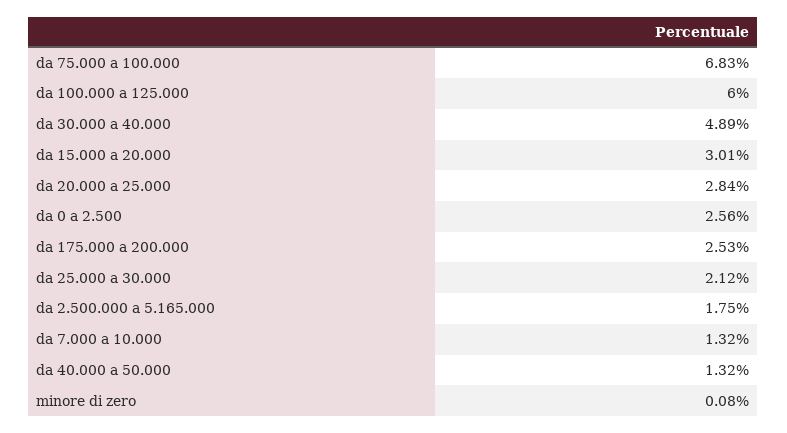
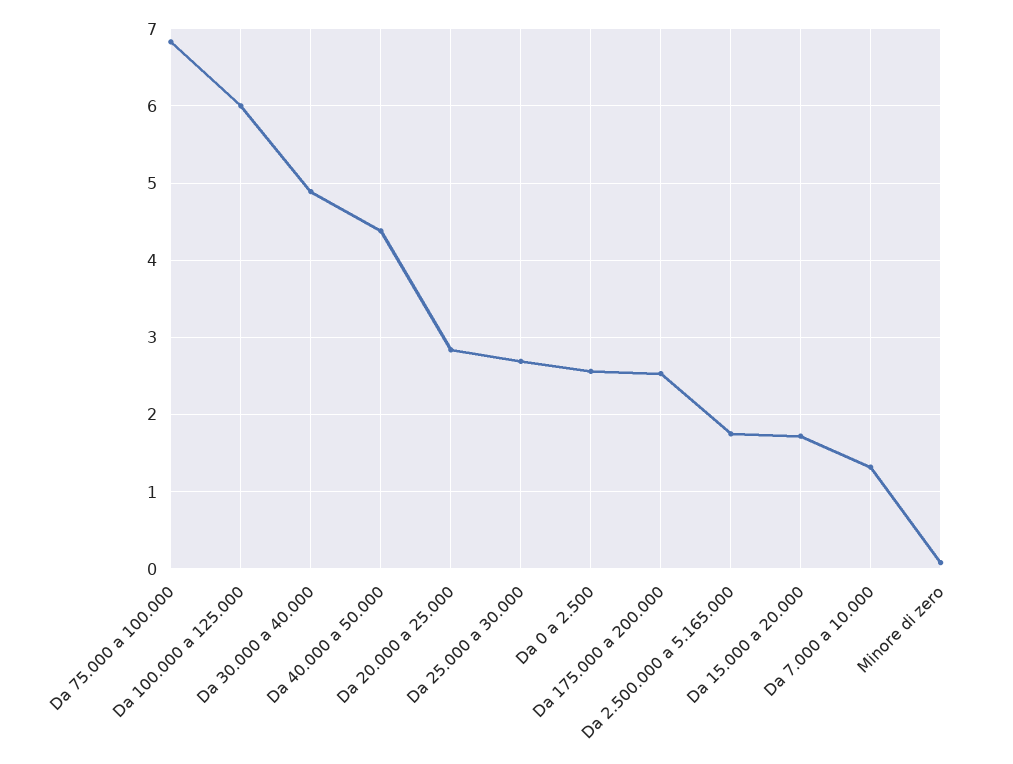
  {
    "da 75.000 a 100.000": 6.83,
    "da 100.000 a 125.000": 6,
    "da 30.000 a 40.000": 4.89,
-   "da 15.000 a 20.000": 3.01,
+   "da 15.000 a 20.000": 1.7,
    "da 20.000 a 25.000": 2.84,
    "da 0 a 2.500": 2.56,
    "da 175.000 a 200.000": 2.53,
-   "da 25.000 a 30.000": 2.12,
+   "da 25.000 a 30.000": 2.7,
    "da 2.500.000 a 5.165.000": 1.75,
    "da 7.000 a 10.000": 1.32,
-   "da 40.000 a 50.000": 1.32,
+   "da 40.000 a 50.000": 4.4,
    "minore di zero": 0.08
  }

